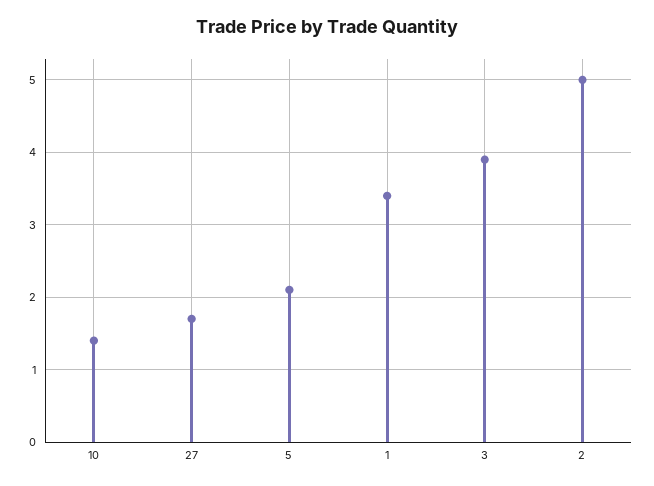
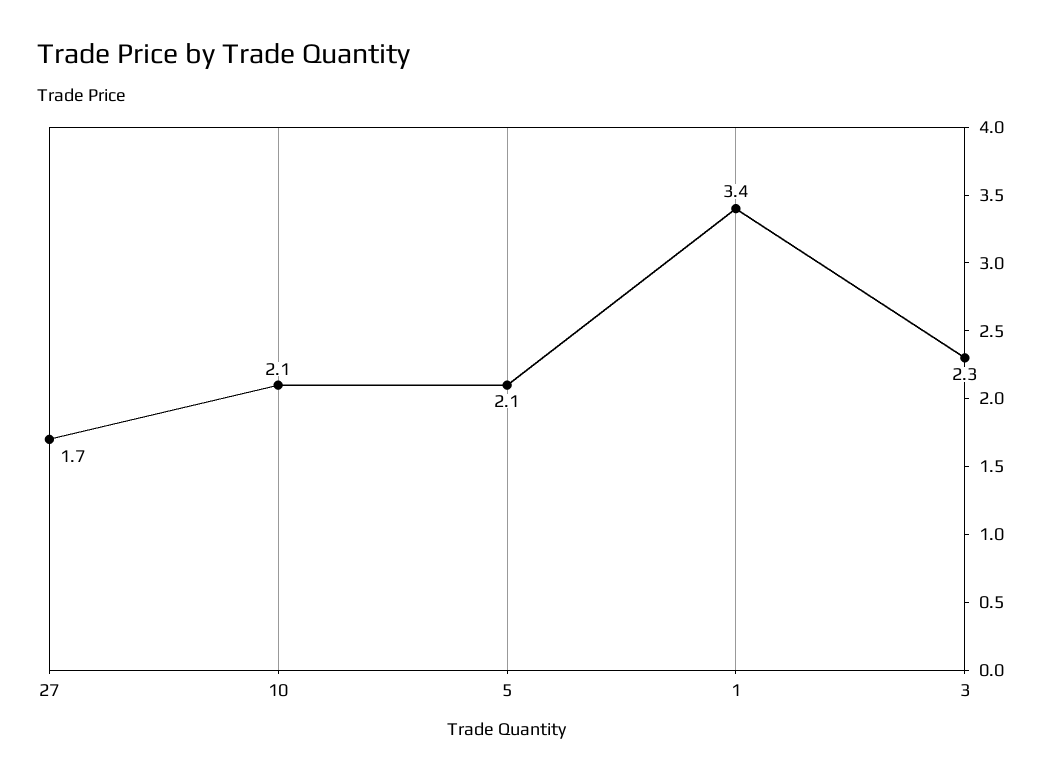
  {
-   "10": 1.4,
+   "10": 2.1,
    "27": 1.7,
    "5": 2.1,
    "1": 3.4,
-   "3": 3.9,
+   "3": 2.3
-   "2": 5
  }

